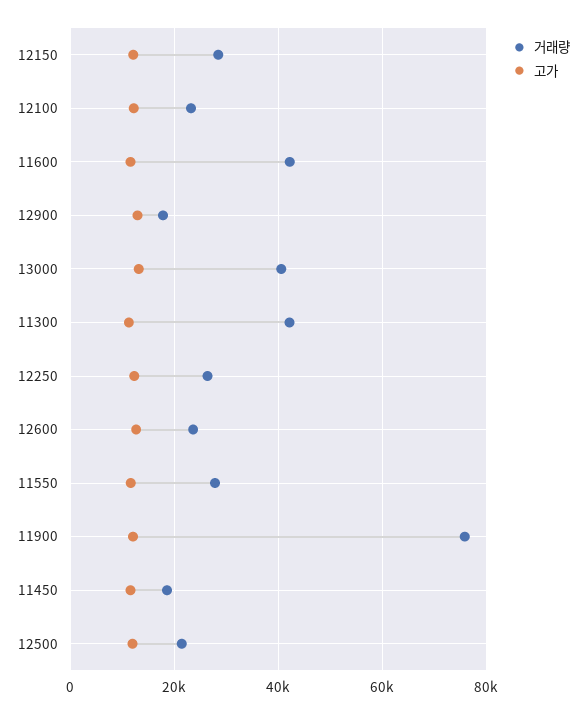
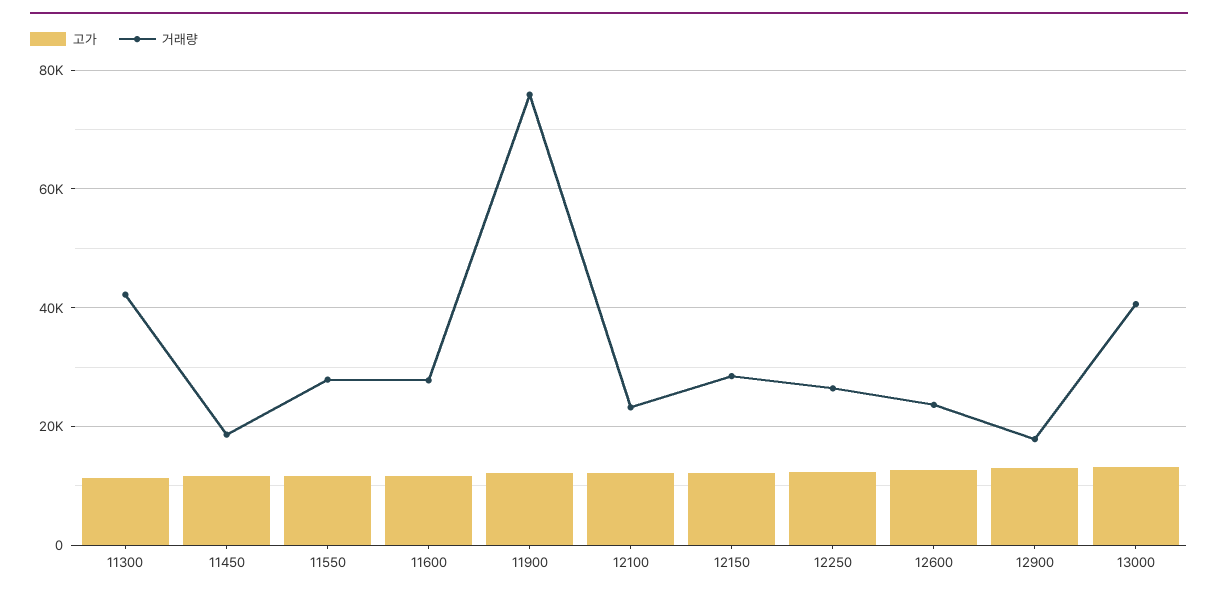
  {
    "거래량": {
      "12150": 28000,
      "12100": 24000,
-     "11600": 42000,
+     "11600": 28000,
      "12900": 18000,
      "13000": 40000,
      "11300": 42000,
      "12250": 26000,
      "12600": 24000,
      "11550": 28000,
      "11900": 76000,
-     "11450": 18000,
+     "11450": 18000
-     "12500": 22000
    },
    "고가": {
      "12150": 12000,
      "12100": 12000,
      "11600": 12000,
      "12900": 12000,
      "13000": 14000,
      "11300": 12000,
      "12250": 12000,
      "12600": 12000,
      "11550": 12000,
      "11900": 12000,
-     "11450": 12000,
+     "11450": 12000
-     "12500": 12000
    }
  }

